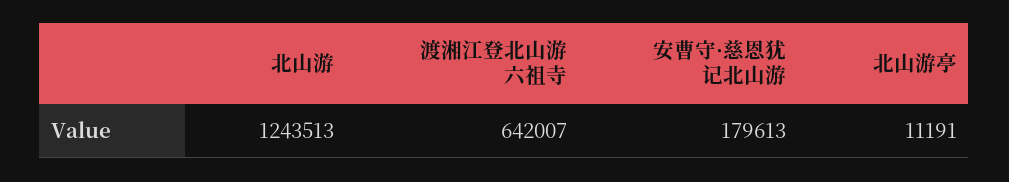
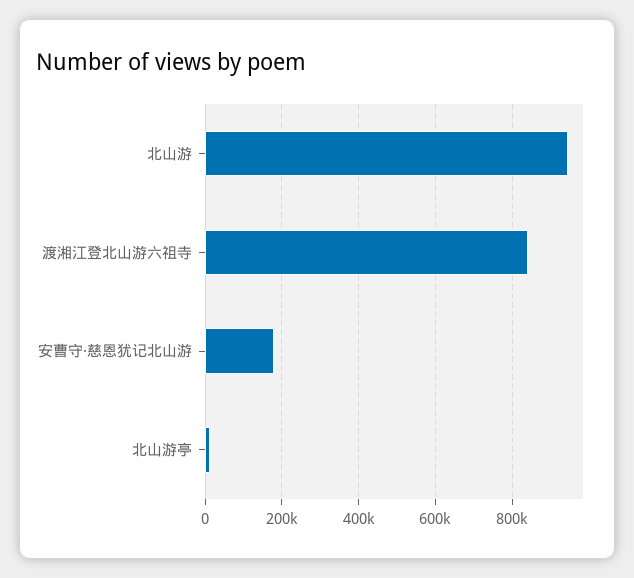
  {
-   "北山游": 1243513,
+   "北山游": 940000,
-   "渡湘江登北山游六祖寺": 642007,
+   "渡湘江登北山游六祖寺": 840000,
    "安曹守·慈恩犹记北山游": 179613,
    "北山游亭": 11191
  }

